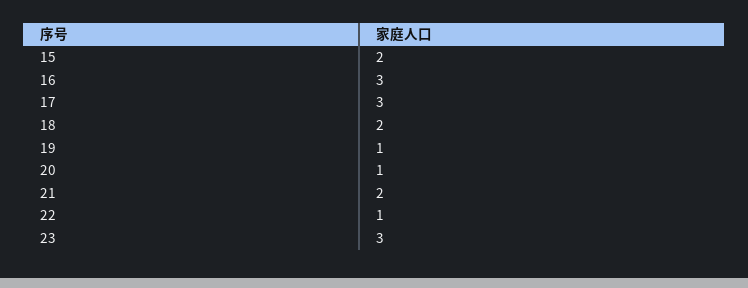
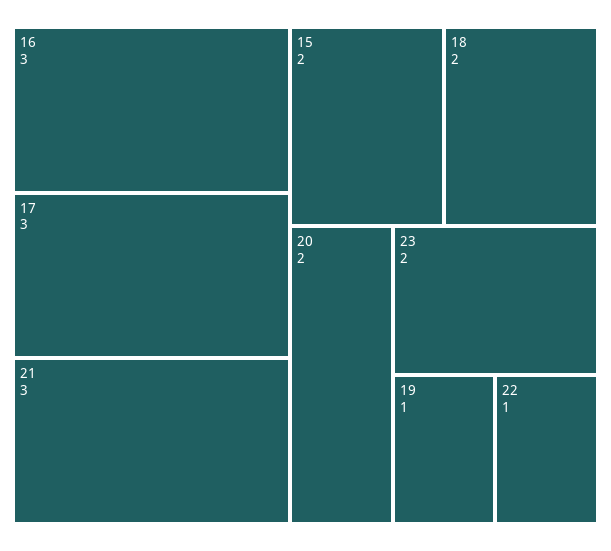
  {
    "15": 2,
    "16": 3,
    "17": 3,
    "18": 2,
    "19": 1,
-   "20": 1,
+   "20": 2,
-   "21": 2,
+   "21": 3,
    "22": 1,
-   "23": 3
+   "23": 2
  }

